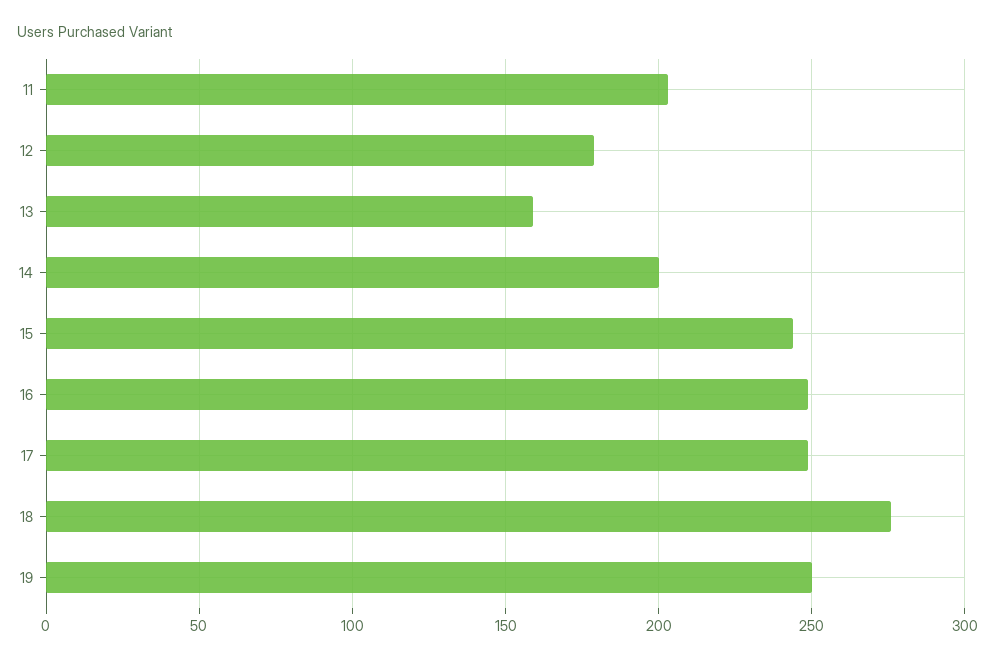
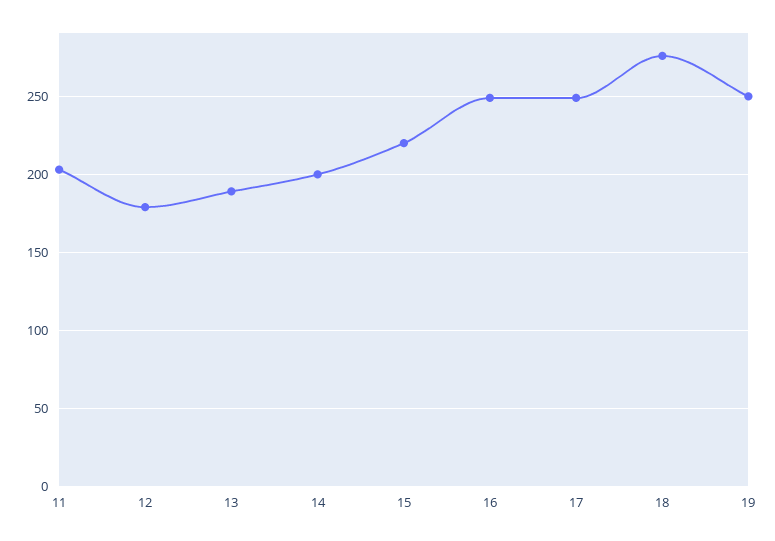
  {
    "11": 205,
    "12": 180,
-   "13": 160,
+   "13": 190,
    "14": 200,
-   "15": 245,
+   "15": 220,
    "16": 250,
    "17": 250,
    "18": 275,
    "19": 250
  }

